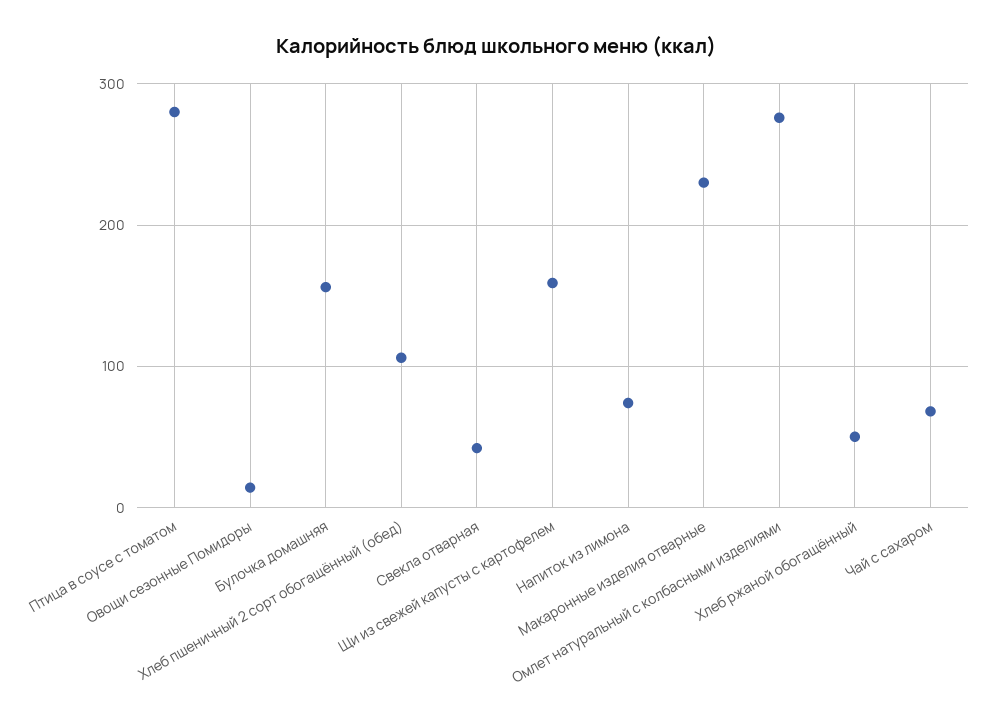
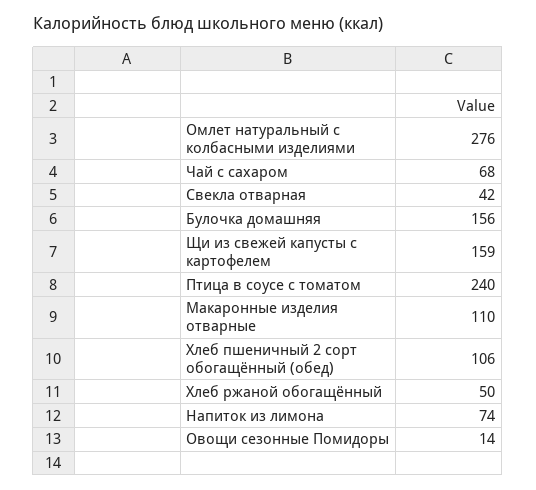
  {
-   "Птица в соусе с томатом": 280,
+   "Птица в соусе с томатом": 240,
    "Овощи сезонные Помидоры": 14,
    "Булочка домашняя": 156,
    "Хлеб пшеничный 2 сорт обогащённый (обед)": 106,
    "Свекла отварная": 42,
    "Щи из свежей капусты с картофелем": 159,
    "Напиток из лимона": 74,
-   "Макаронные изделия отварные": 230,
+   "Макаронные изделия отварные": 110,
    "Омлет натуральный с колбасными изделиями": 276,
    "Хлеб ржаной обогащённый": 50,
    "Чай с сахаром": 68
  }

